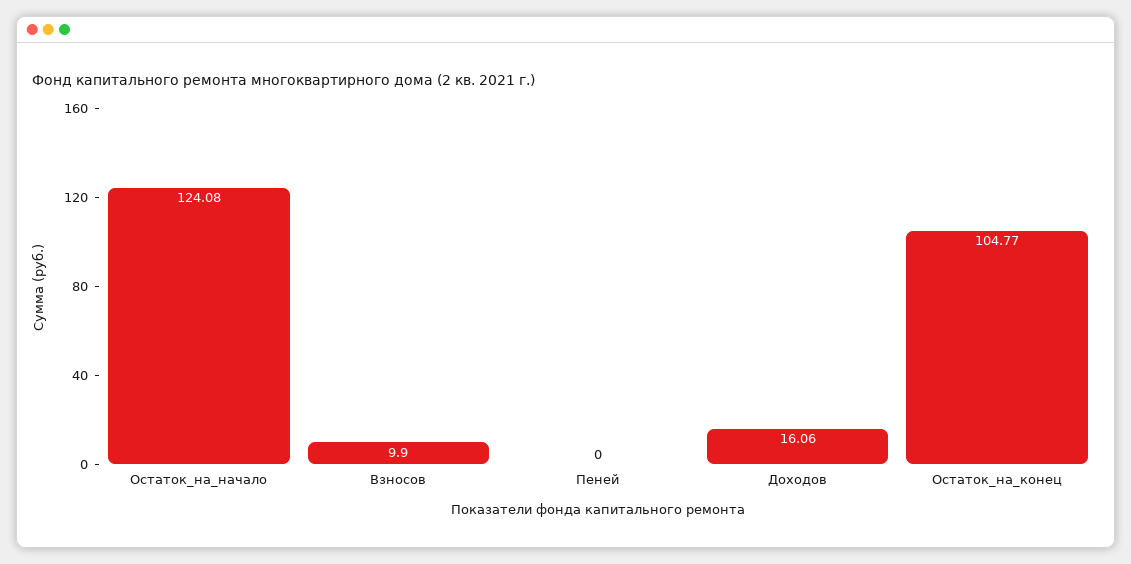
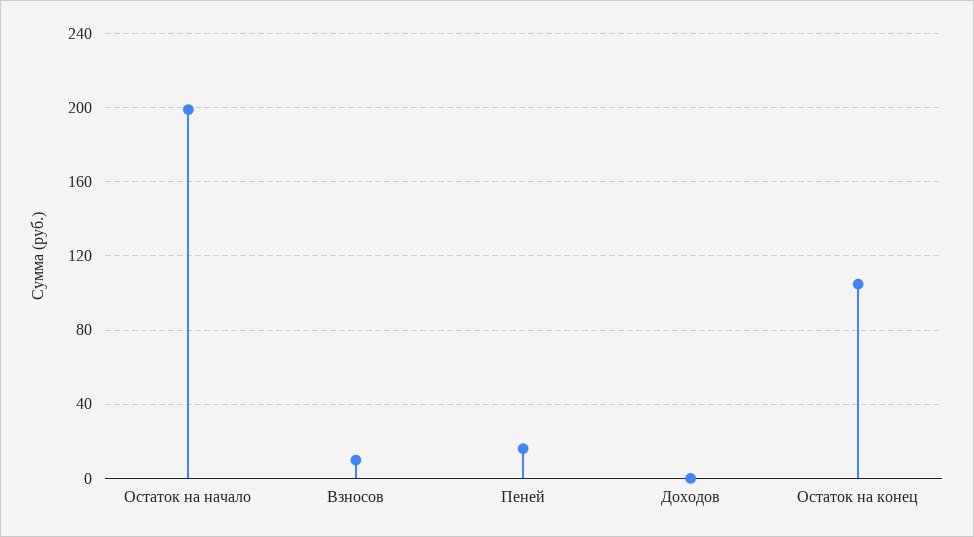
  {
-   "Остаток_на_начало": 124.08,
+   "Остаток_на_начало": 200,
    "Взносов": 9.9,
-   "Пеней": 0,
+   "Пеней": 15,
-   "Доходов": 16.06,
+   "Доходов": 0,
    "Остаток_на_конец": 104.77
  }

